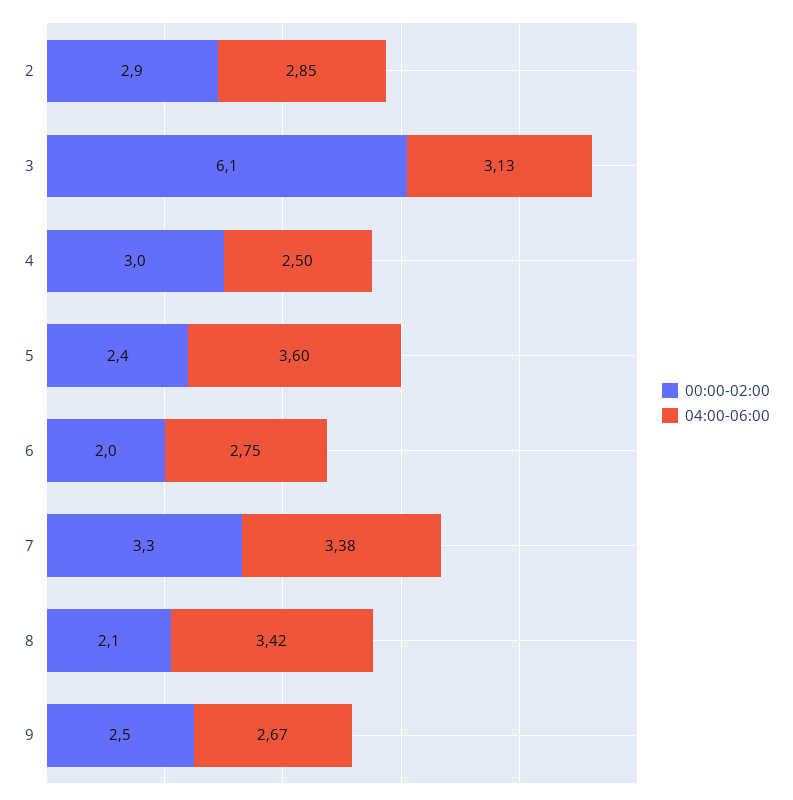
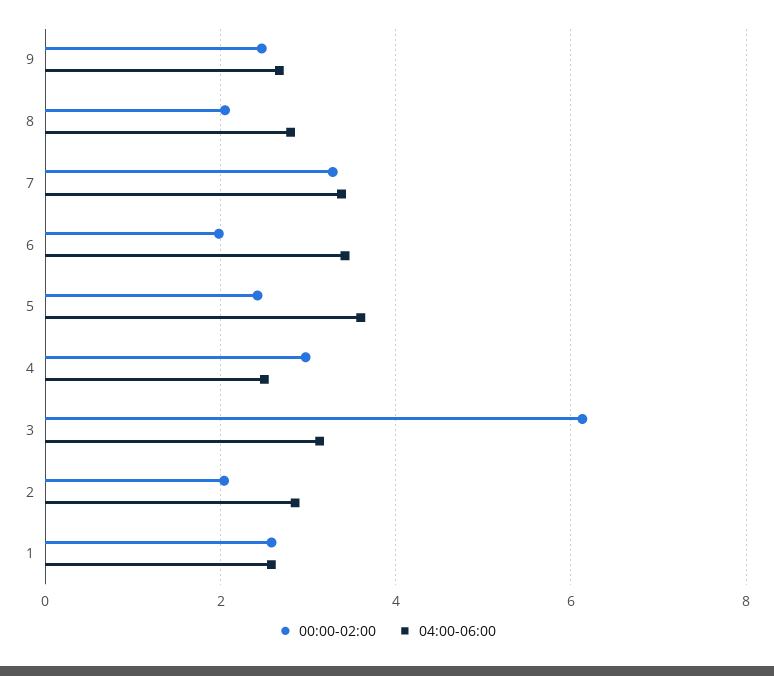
  {
    "00:00-02:00": {
-     "2": 2.9,
+     "2": 2,
      "3": 6.1,
      "4": 3,
      "5": 2.4,
      "6": 2,
      "7": 3.3,
      "8": 2.1,
-     "9": 2.5
+     "9": 2.5,
+     "1": 2.6
    },
    "04:00-06:00": {
      "2": 2.85,
      "3": 3.13,
      "4": 2.5,
      "5": 3.6,
-     "6": 2.75,
+     "6": 3.4,
      "7": 3.38,
-     "8": 3.42,
+     "8": 2.8,
-     "9": 2.67
+     "9": 2.67,
+     "1": 2.6
    }
  }

